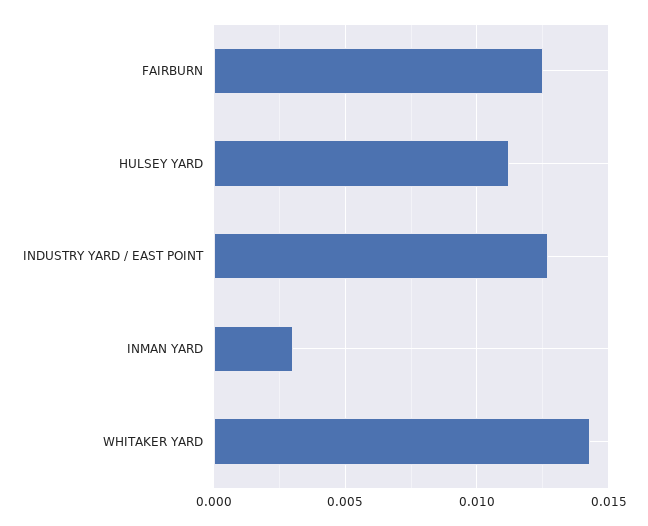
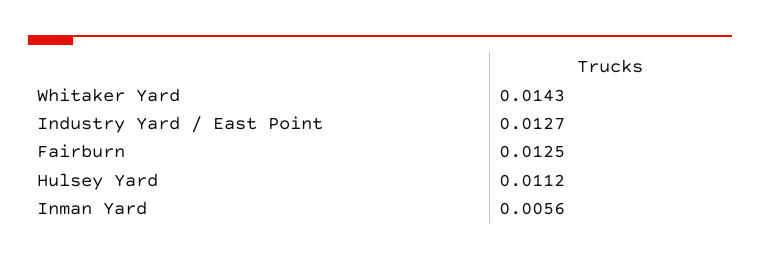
  {
    "FAIRBURN": 0.0125,
    "HULSEY YARD": 0.0112,
    "INDUSTRY YARD / EAST POINT": 0.0127,
-   "INMAN YARD": 0.003,
+   "INMAN YARD": 0.0056,
    "WHITAKER YARD": 0.0143
  }

